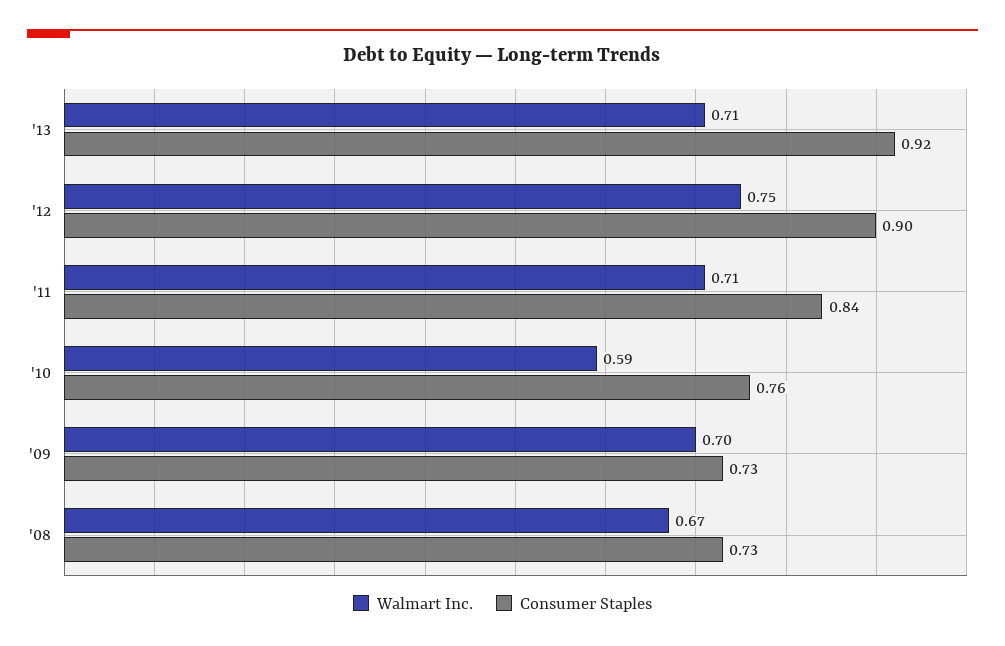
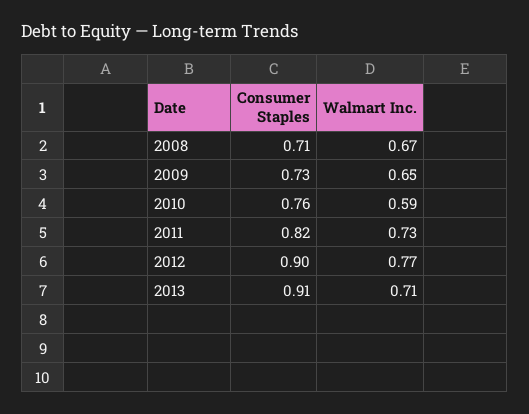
  {
    "Walmart Inc.": {
      "'13": 0.71,
-     "'12": 0.75,
+     "'12": 0.77,
-     "'11": 0.71,
+     "'11": 0.73,
      "'10": 0.59,
-     "'09": 0.7,
+     "'09": 0.65,
      "'08": 0.67
    },
    "Consumer Staples": {
-     "'13": 0.92,
+     "'13": 0.91,
      "'12": 0.9,
-     "'11": 0.84,
+     "'11": 0.82,
      "'10": 0.76,
      "'09": 0.73,
-     "'08": 0.73
+     "'08": 0.71
    }
  }

